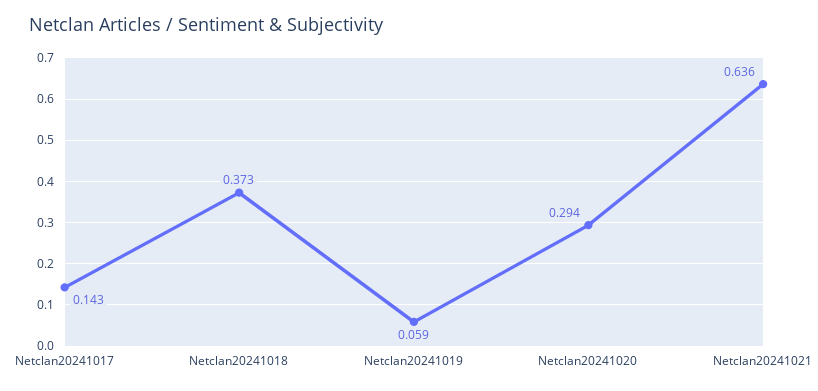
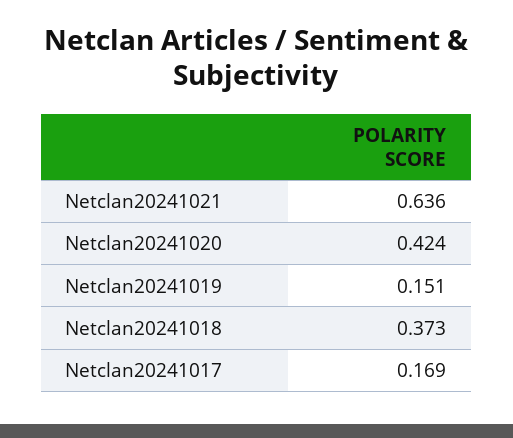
  {
-   "Netclan20241017": 0.143,
+   "Netclan20241017": 0.169,
    "Netclan20241018": 0.373,
-   "Netclan20241019": 0.059,
+   "Netclan20241019": 0.151,
-   "Netclan20241020": 0.294,
+   "Netclan20241020": 0.424,
    "Netclan20241021": 0.636
  }

